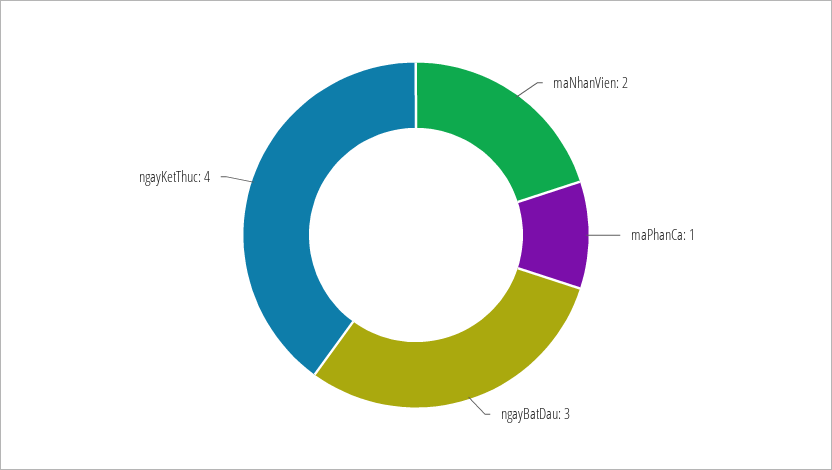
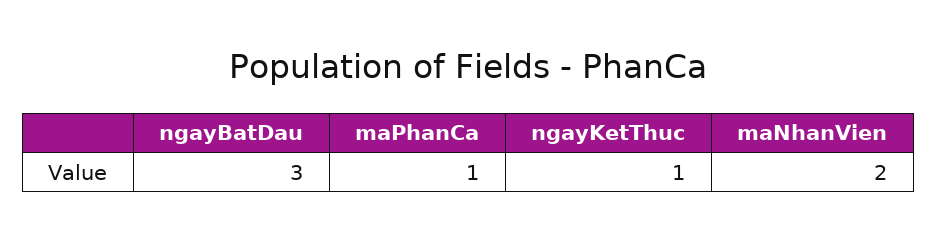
  {
    "maNhanVien": 2,
    "maPhanCa": 1,
    "ngayBatDau": 3,
-   "ngayKetThuc": 4
+   "ngayKetThuc": 1
  }

